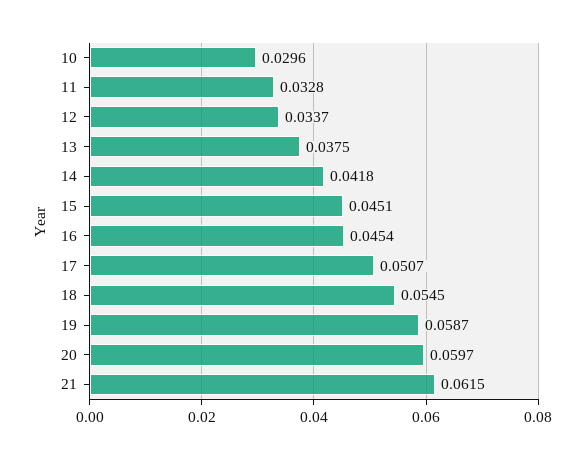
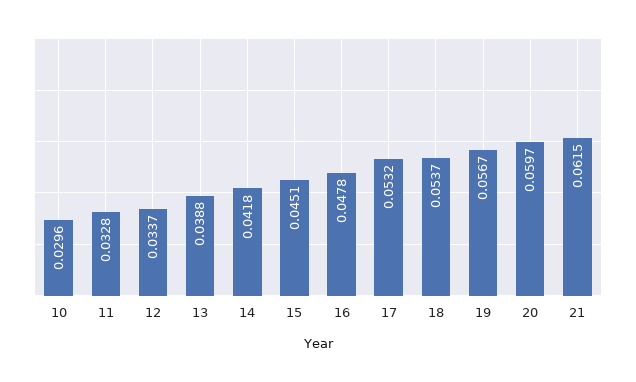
  {
    "10": 0.0296,
    "11": 0.0328,
    "12": 0.0337,
-   "13": 0.0375,
+   "13": 0.0388,
    "14": 0.0418,
    "15": 0.0451,
-   "16": 0.0454,
+   "16": 0.0478,
-   "17": 0.0507,
+   "17": 0.0532,
-   "18": 0.0545,
+   "18": 0.0537,
-   "19": 0.0587,
+   "19": 0.0567,
    "20": 0.0597,
    "21": 0.0615
  }

